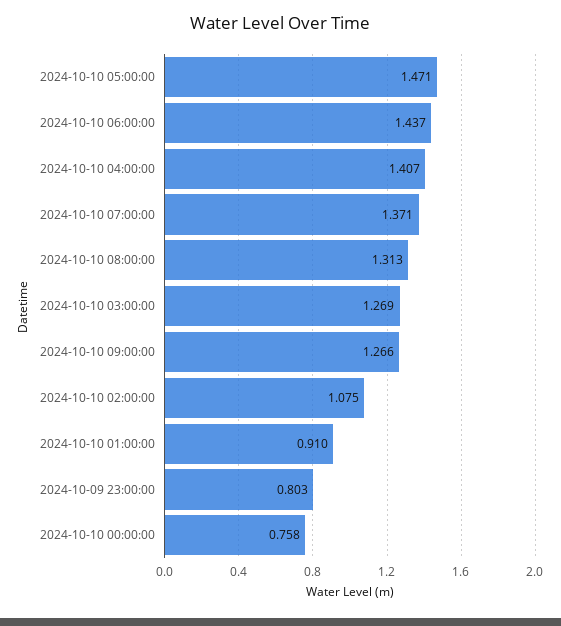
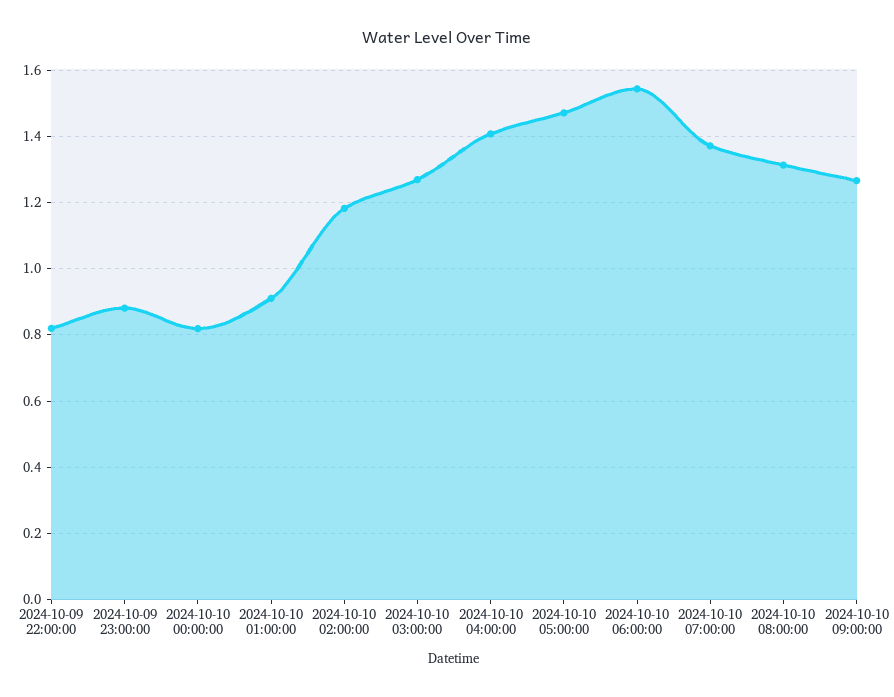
  {
    "2024-10-10 05:00:00": 1.471,
-   "2024-10-10 06:00:00": 1.437,
+   "2024-10-10 06:00:00": 1.54,
    "2024-10-10 04:00:00": 1.407,
    "2024-10-10 07:00:00": 1.371,
    "2024-10-10 08:00:00": 1.313,
    "2024-10-10 03:00:00": 1.269,
    "2024-10-10 09:00:00": 1.266,
-   "2024-10-10 02:00:00": 1.075,
+   "2024-10-10 02:00:00": 1.18,
    "2024-10-10 01:00:00": 0.91,
-   "2024-10-09 23:00:00": 0.803,
+   "2024-10-09 23:00:00": 0.88,
-   "2024-10-10 00:00:00": 0.758
+   "2024-10-10 00:00:00": 0.82,
+   "2024-10-09 22:00:00": 0.82
  }

